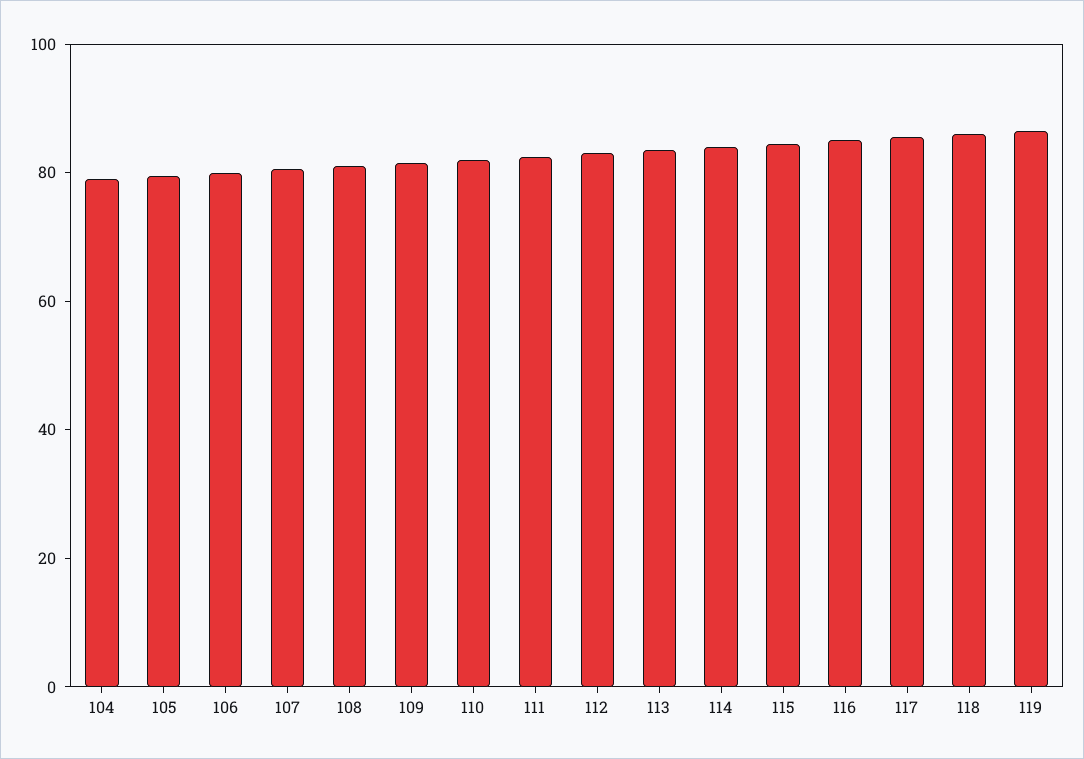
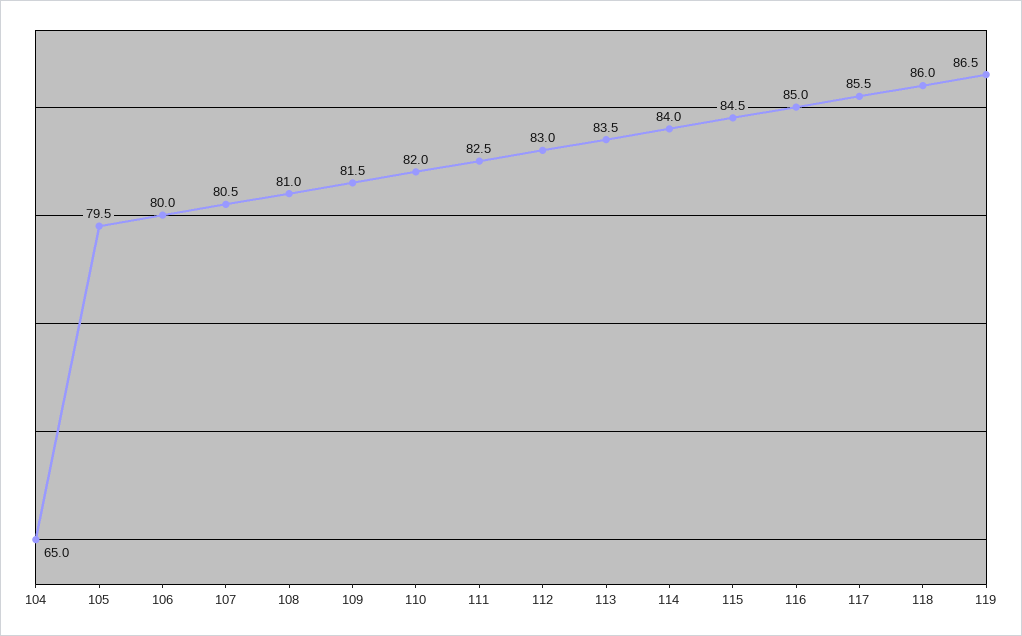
  {
-   "104": 80,
+   "104": 65,
    "105": 79.5,
    "106": 80,
    "107": 80.5,
    "108": 81,
    "109": 81.5,
    "110": 82,
    "111": 82.5,
    "112": 83,
    "113": 83.5,
    "114": 84,
    "115": 84.5,
    "116": 85,
    "117": 85.5,
    "118": 86,
    "119": 86.5
  }

